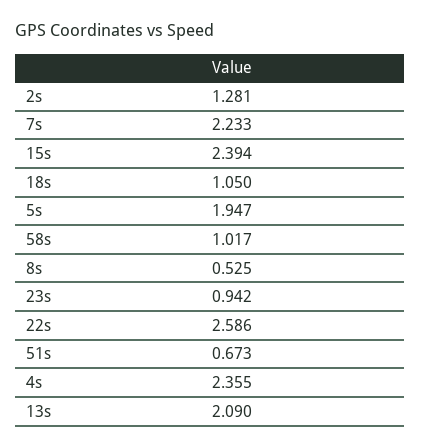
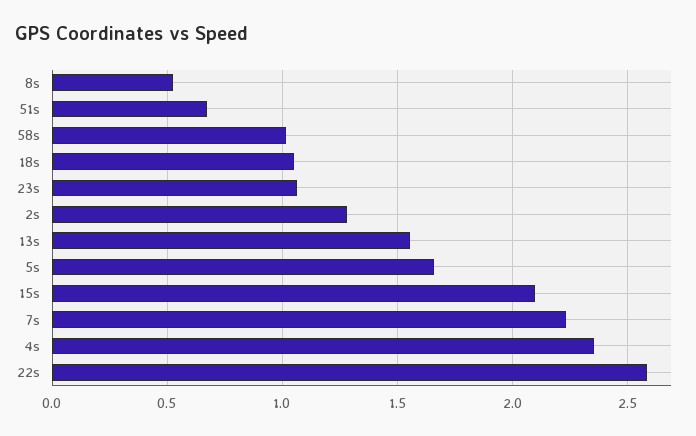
  {
    "2s": 1.281,
    "7s": 2.233,
-   "15s": 2.394,
+   "15s": 2.1,
    "18s": 1.05,
-   "5s": 1.947,
+   "5s": 1.65,
    "58s": 1.017,
    "8s": 0.525,
-   "23s": 0.942,
+   "23s": 1.05,
    "22s": 2.586,
    "51s": 0.673,
    "4s": 2.355,
-   "13s": 2.09
+   "13s": 1.55
  }

